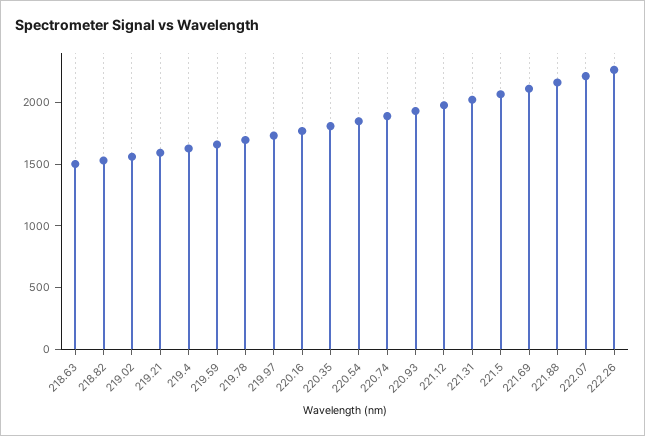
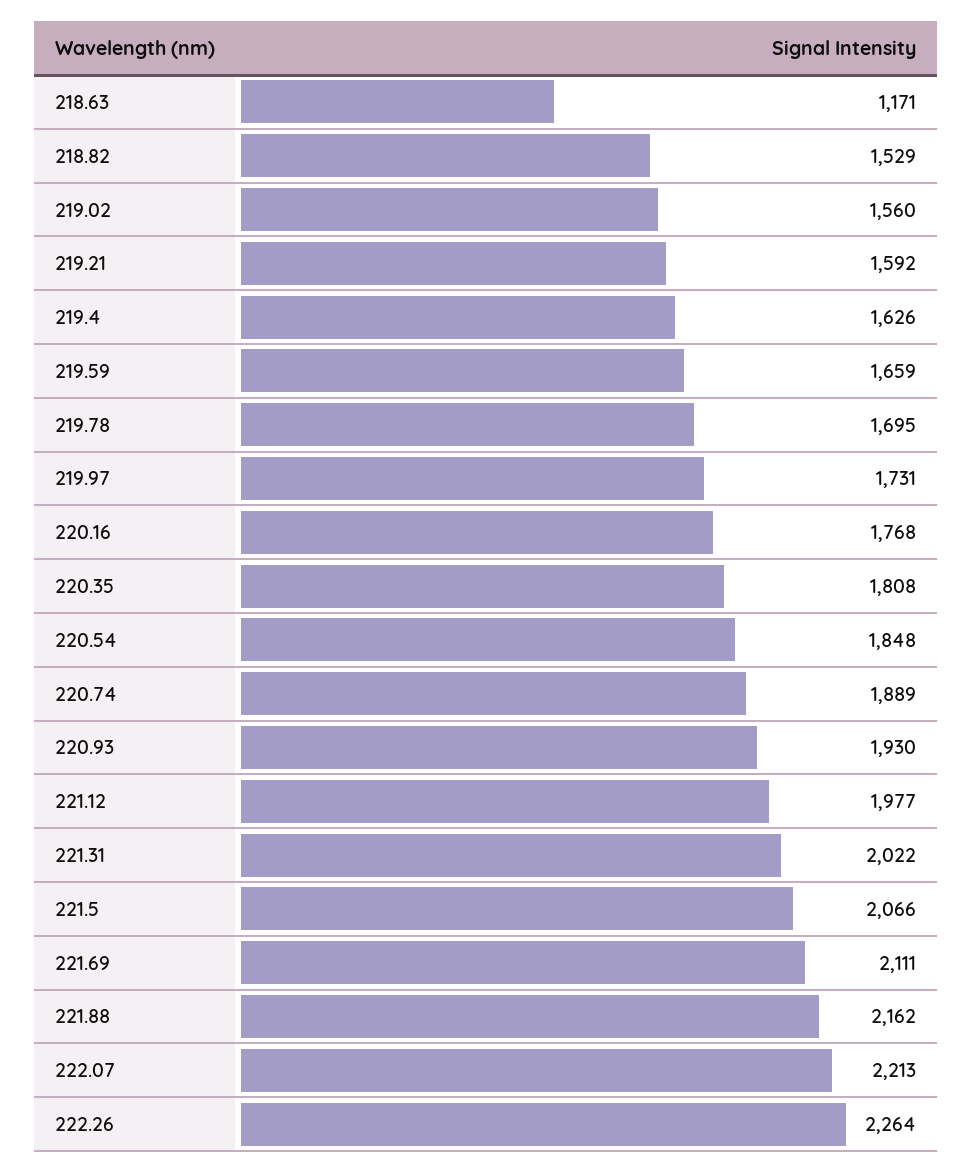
  {
-   "218.63": 1500,
+   "218.63": 1171,
    "218.82": 1529,
    "219.02": 1560,
    "219.21": 1592,
    "219.4": 1626,
    "219.59": 1659,
    "219.78": 1695,
    "219.97": 1731,
    "220.16": 1768,
    "220.35": 1808,
    "220.54": 1848,
    "220.74": 1889,
    "220.93": 1930,
    "221.12": 1977,
    "221.31": 2022,
    "221.5": 2066,
    "221.69": 2111,
    "221.88": 2162,
    "222.07": 2213,
    "222.26": 2264
  }

